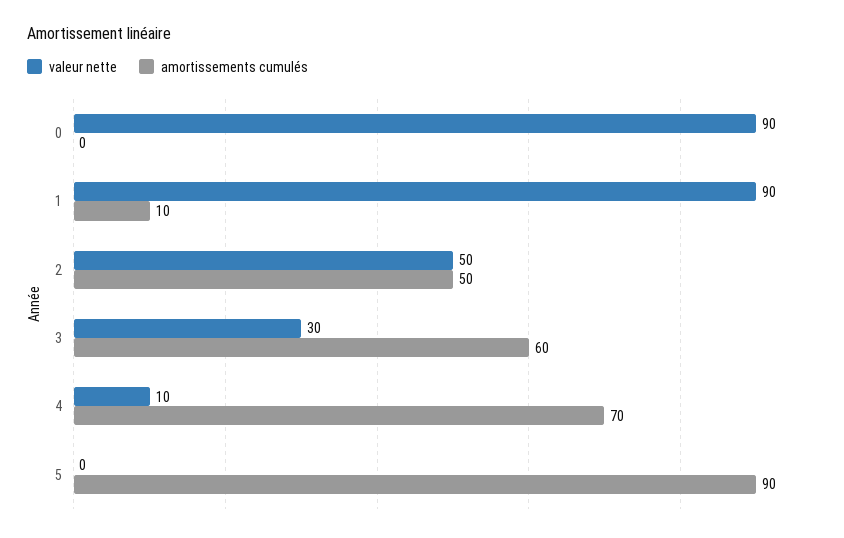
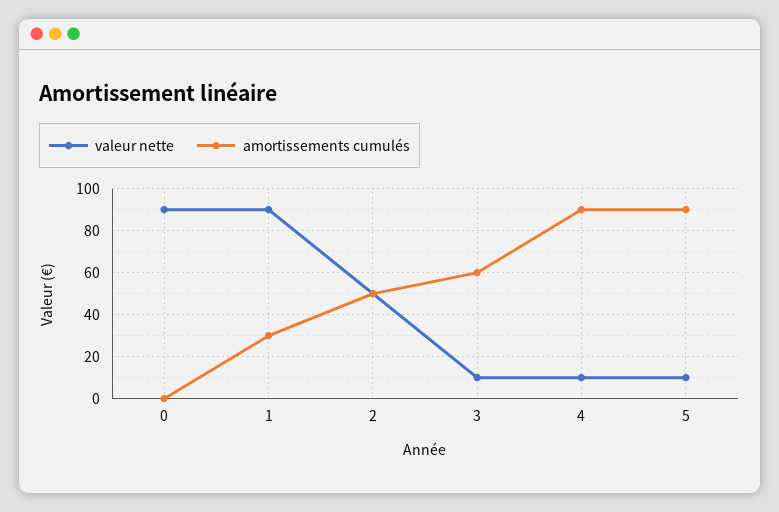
  {
    "valeur nette": {
      "0": 90,
      "1": 90,
      "2": 50,
-     "3": 30,
+     "3": 10,
      "4": 10,
-     "5": 0
+     "5": 10
    },
    "amortissements cumulés": {
      "0": 0,
-     "1": 10,
+     "1": 30,
      "2": 50,
      "3": 60,
-     "4": 70,
+     "4": 90,
      "5": 90
    }
  }

